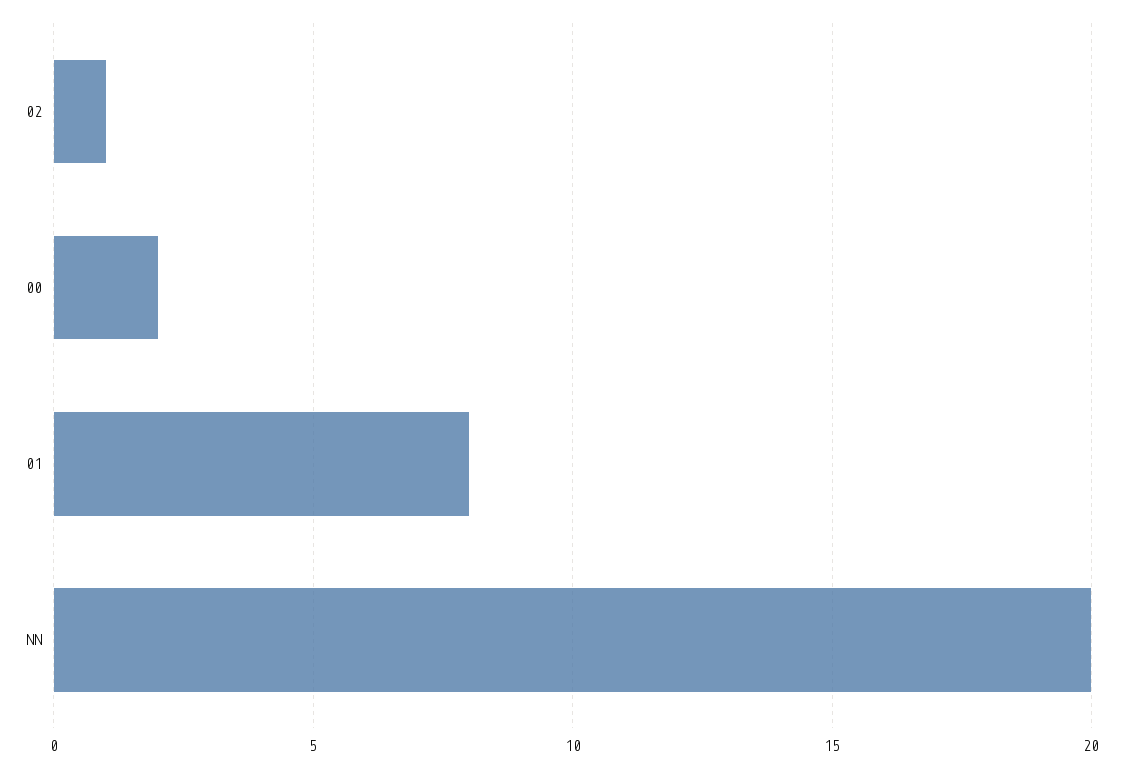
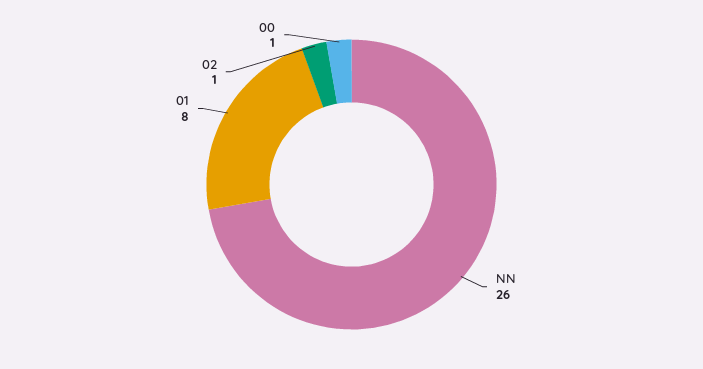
  {
    "02": 1,
-   "00": 2,
+   "00": 1,
    "01": 8,
-   "NN": 20
+   "NN": 26
  }

